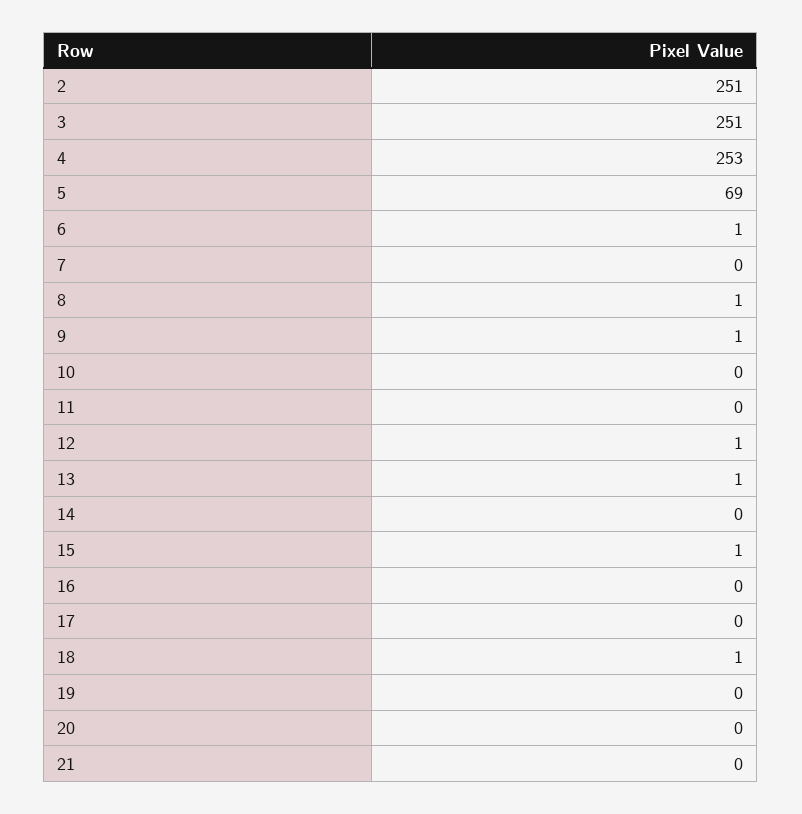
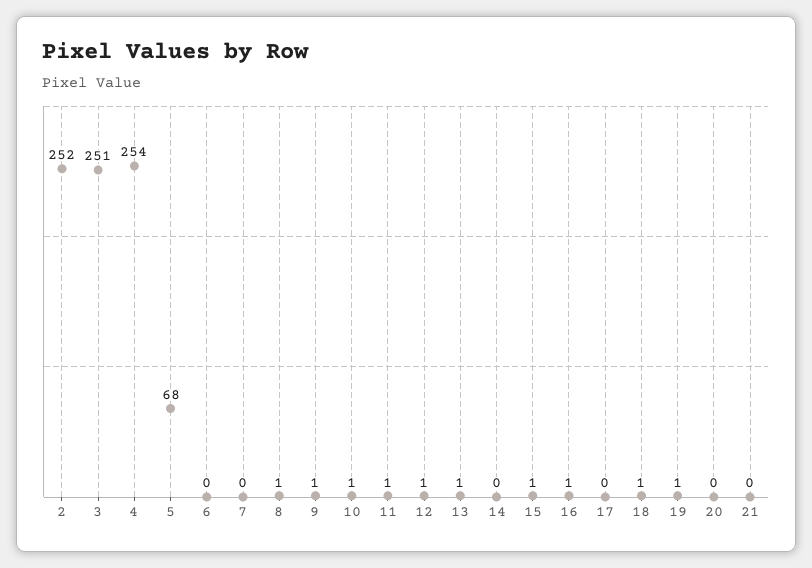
  {
-   "2": 251,
+   "2": 252,
    "3": 251,
-   "4": 253,
+   "4": 254,
-   "5": 69,
+   "5": 68,
-   "6": 1,
+   "6": 0,
    "7": 0,
    "8": 1,
    "9": 1,
-   "10": 0,
+   "10": 1,
-   "11": 0,
+   "11": 1,
    "12": 1,
    "13": 1,
    "14": 0,
    "15": 1,
-   "16": 0,
+   "16": 1,
    "17": 0,
    "18": 1,
-   "19": 0,
+   "19": 1,
    "20": 0,
    "21": 0
  }

